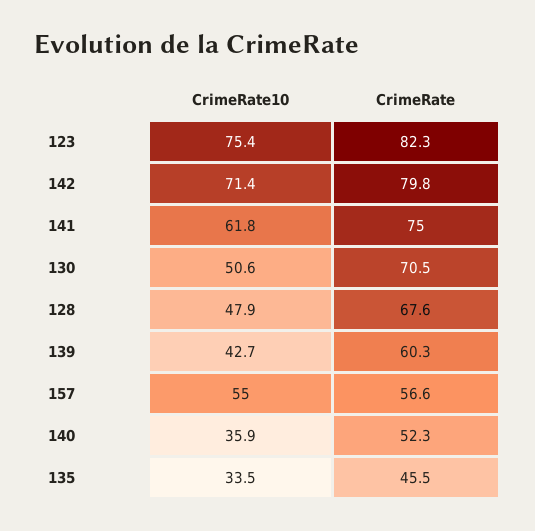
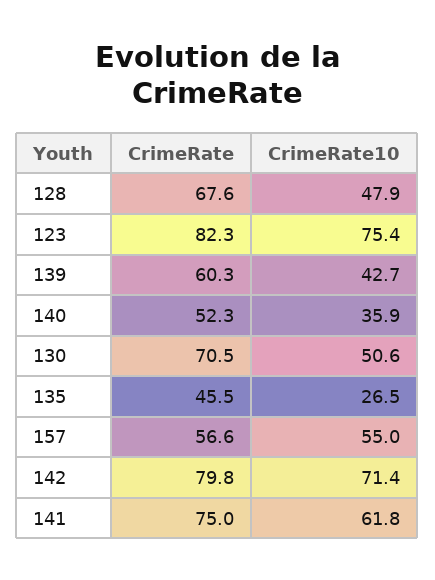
  {
    "CrimeRate10": {
      "123": 75.4,
      "142": 71.4,
      "141": 61.8,
      "130": 50.6,
      "128": 47.9,
      "139": 42.7,
      "157": 55,
      "140": 35.9,
-     "135": 33.5
+     "135": 26.5
    },
    "CrimeRate": {
      "123": 82.3,
      "142": 79.8,
      "141": 75,
      "130": 70.5,
      "128": 67.6,
      "139": 60.3,
      "157": 56.6,
      "140": 52.3,
      "135": 45.5
    }
  }

